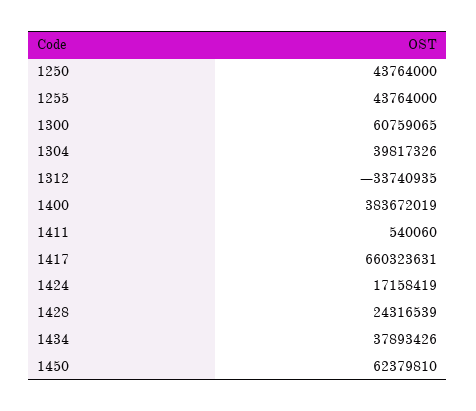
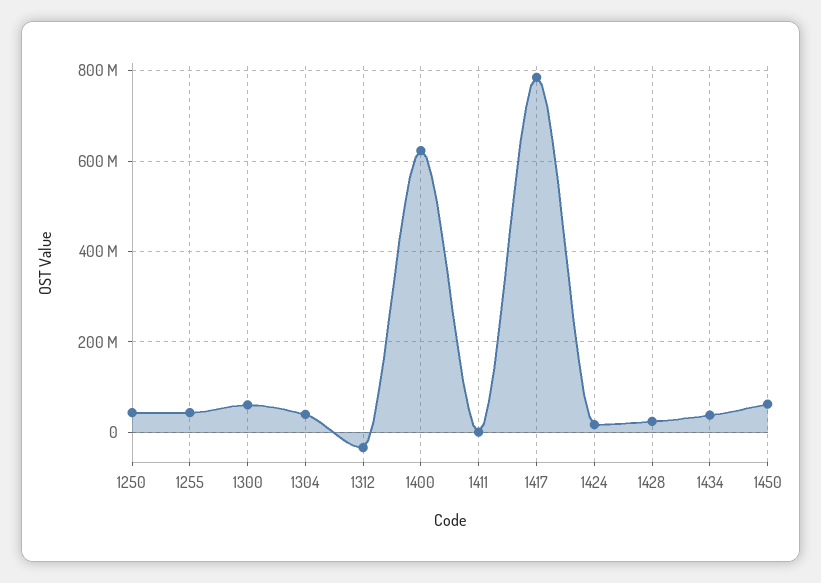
  {
    "1250": 43764000,
    "1255": 43764000,
    "1300": 60759065,
    "1304": 39817326,
    "1312": -33740935,
-   "1400": 383672019,
+   "1400": 620000000,
    "1411": 540060,
-   "1417": 660323631,
+   "1417": 780000000,
    "1424": 17158419,
    "1428": 24316539,
    "1434": 37893426,
    "1450": 62379810
  }

